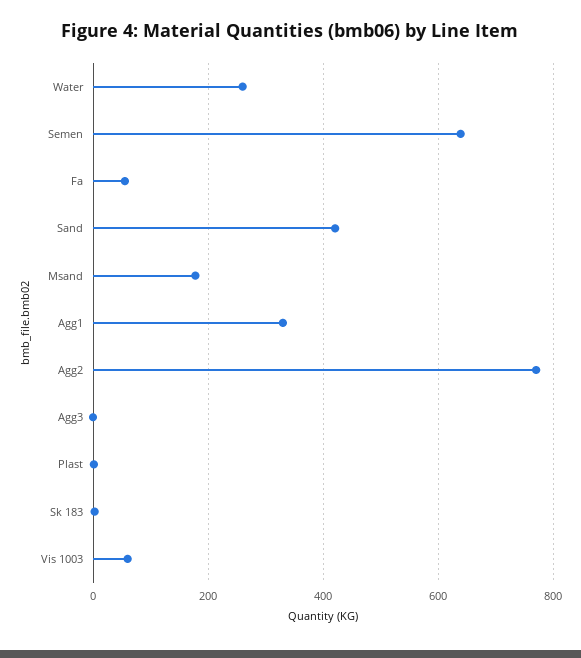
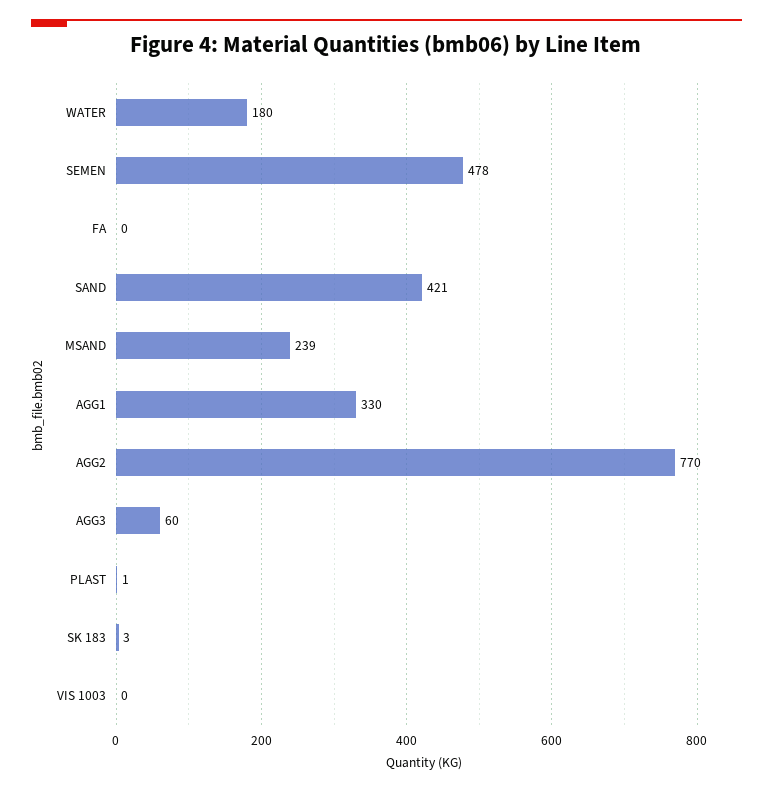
  {
-   "Water": 260,
+   "Water": 180,
-   "Semen": 640,
+   "Semen": 478,
-   "Fa": 60,
+   "Fa": 0,
    "Sand": 421,
-   "Msand": 180,
+   "Msand": 239,
    "Agg1": 330,
    "Agg2": 770,
-   "Agg3": 0,
+   "Agg3": 60,
    "Plast": 1,
    "Sk 183": 3,
-   "Vis 1003": 60
+   "Vis 1003": 0
  }

